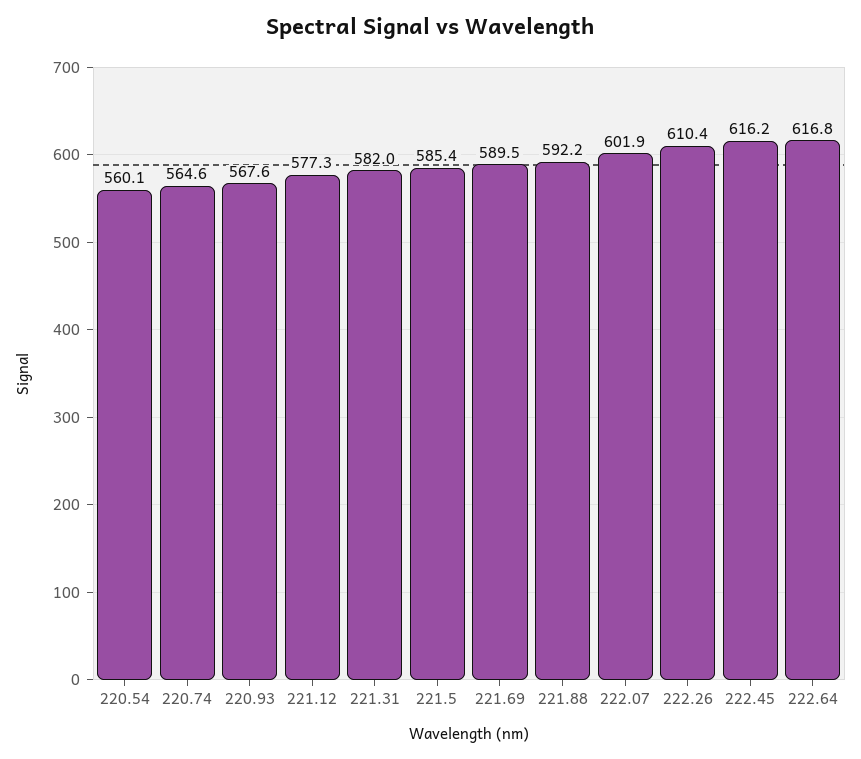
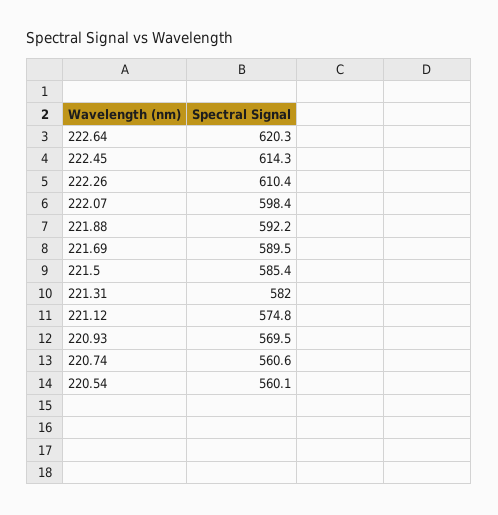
  {
    "220.54": 560.1,
-   "220.74": 564.6,
+   "220.74": 560.6,
-   "220.93": 567.6,
+   "220.93": 569.5,
-   "221.12": 577.3,
+   "221.12": 574.8,
    "221.31": 582,
    "221.5": 585.4,
    "221.69": 589.5,
    "221.88": 592.2,
-   "222.07": 601.9,
+   "222.07": 598.4,
    "222.26": 610.4,
-   "222.45": 616.2,
+   "222.45": 614.3,
-   "222.64": 616.8
+   "222.64": 620.3
  }

